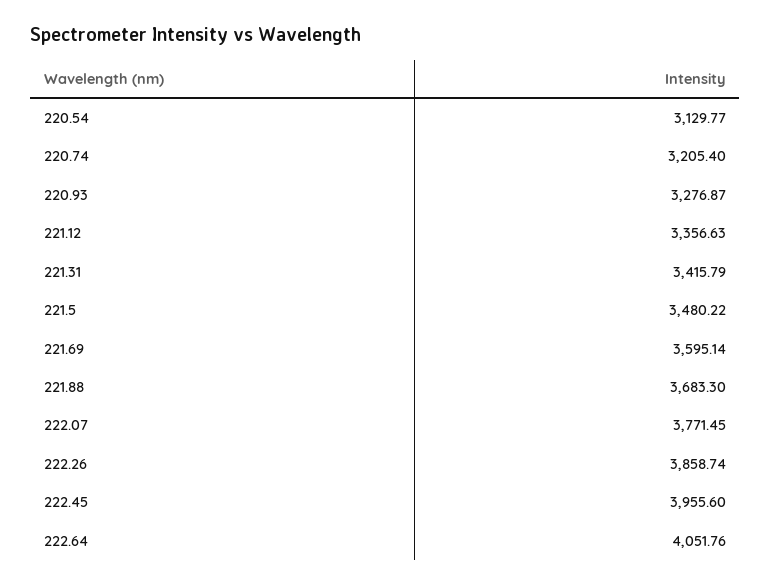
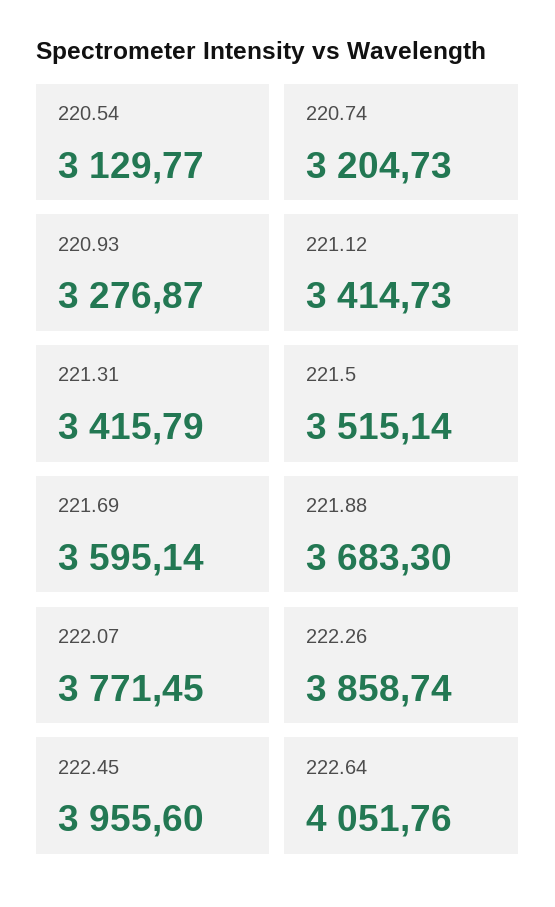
  {
    "220.54": 3129.77,
-   "220.74": 3205.4,
+   "220.74": 3204.73,
    "220.93": 3276.87,
-   "221.12": 3356.63,
+   "221.12": 3414.73,
    "221.31": 3415.79,
-   "221.5": 3480.22,
+   "221.5": 3515.14,
    "221.69": 3595.14,
    "221.88": 3683.3,
    "222.07": 3771.45,
    "222.26": 3858.74,
    "222.45": 3955.6,
    "222.64": 4051.76
  }

